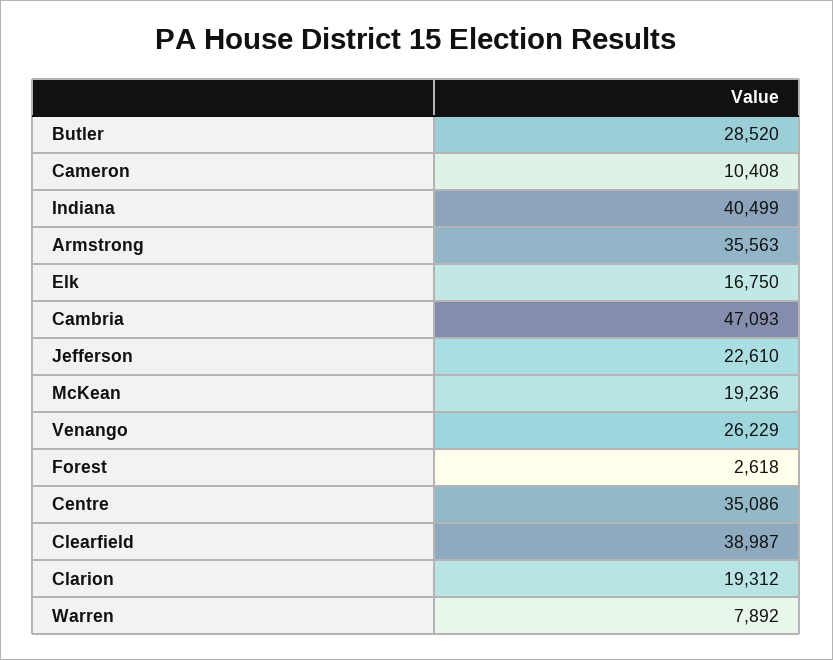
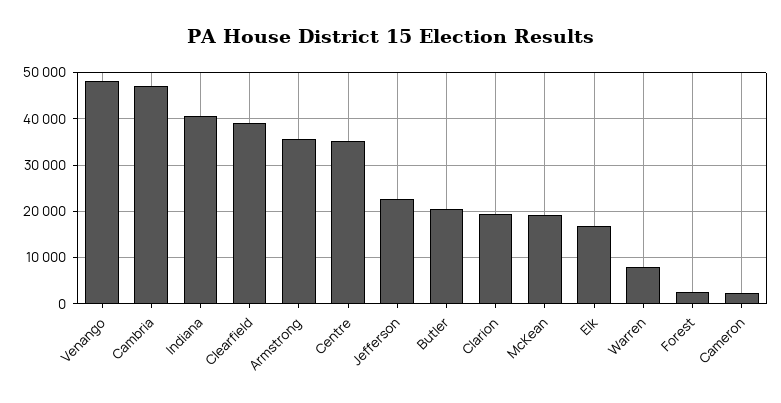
  {
-   "Butler": 28520,
+   "Butler": 20000,
-   "Cameron": 10408,
+   "Cameron": 2000,
    "Indiana": 40499,
    "Armstrong": 35563,
    "Elk": 16750,
    "Cambria": 47093,
    "Jefferson": 22610,
    "McKean": 19236,
-   "Venango": 26229,
+   "Venango": 48000,
    "Forest": 2618,
    "Centre": 35086,
    "Clearfield": 38987,
    "Clarion": 19312,
    "Warren": 7892
  }

